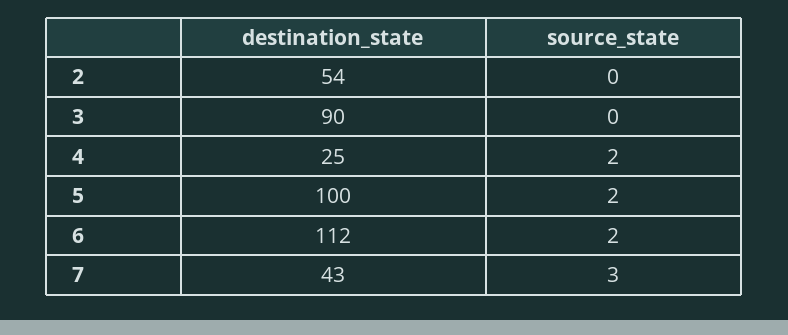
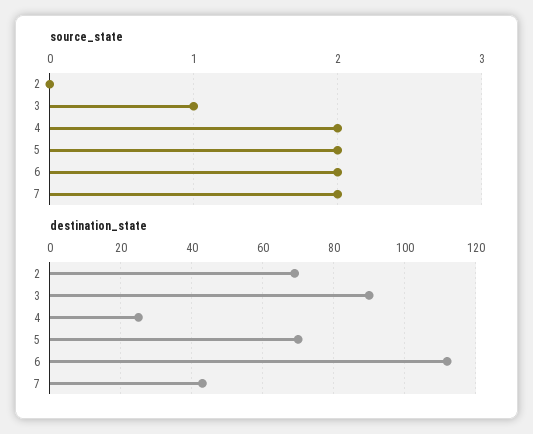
  {
    "destination_state": {
-     "2": 54,
+     "2": 70,
      "3": 90,
      "4": 25,
-     "5": 100,
+     "5": 70,
      "6": 112,
      "7": 43
    },
    "source_state": {
      "2": 0,
-     "3": 0,
+     "3": 1,
      "4": 2,
      "5": 2,
      "6": 2,
-     "7": 3
+     "7": 2
    }
  }

